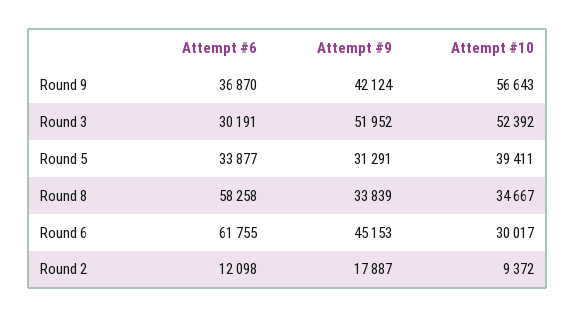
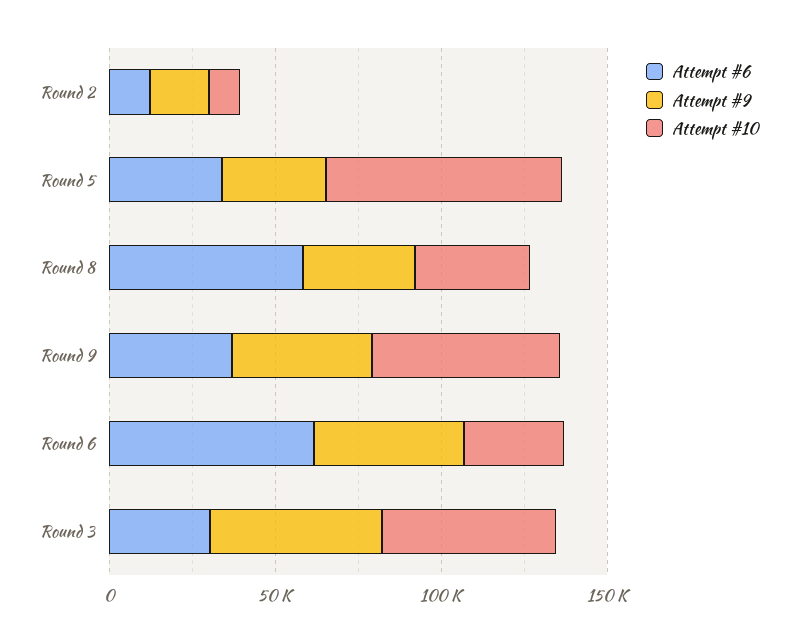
  {
    "Attempt #6": {
      "Round 9": 36870,
      "Round 3": 30191,
      "Round 5": 33877,
      "Round 8": 58258,
      "Round 6": 61755,
      "Round 2": 12098
    },
    "Attempt #9": {
      "Round 9": 42124,
      "Round 3": 51952,
      "Round 5": 31291,
      "Round 8": 33839,
      "Round 6": 45153,
      "Round 2": 17887
    },
    "Attempt #10": {
      "Round 9": 56643,
      "Round 3": 52392,
-     "Round 5": 39411,
+     "Round 5": 70000,
      "Round 8": 34667,
      "Round 6": 30017,
      "Round 2": 9372
    }
  }

